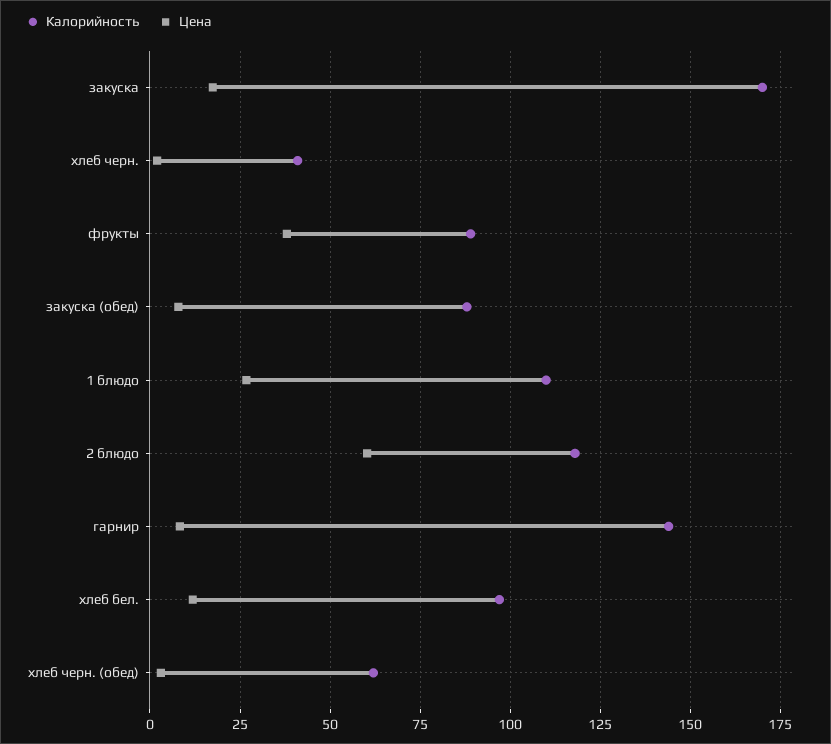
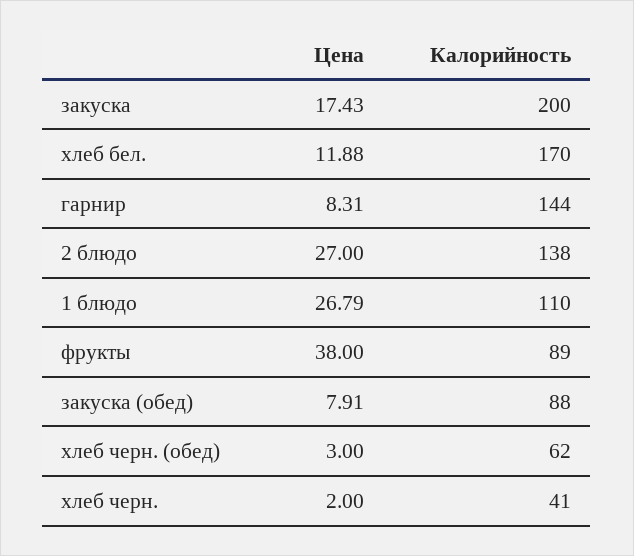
  {
    "Калорийность": {
-     "закуска": 170,
+     "закуска": 200,
      "хлеб черн.": 41,
      "фрукты": 89,
      "закуска (обед)": 88,
      "1 блюдо": 110,
-     "2 блюдо": 117.5,
+     "2 блюдо": 138,
      "гарнир": 144,
-     "хлеб бел.": 97.5,
+     "хлеб бел.": 170,
      "хлеб черн. (обед)": 62
    },
    "Цена": {
      "закуска": 17.43,
      "хлеб черн.": 2,
      "фрукты": 38,
      "закуска (обед)": 7.91,
      "1 блюдо": 26.79,
-     "2 блюдо": 60,
+     "2 блюдо": 27,
      "гарнир": 8.31,
      "хлеб бел.": 11.88,
      "хлеб черн. (обед)": 3
    }
  }

